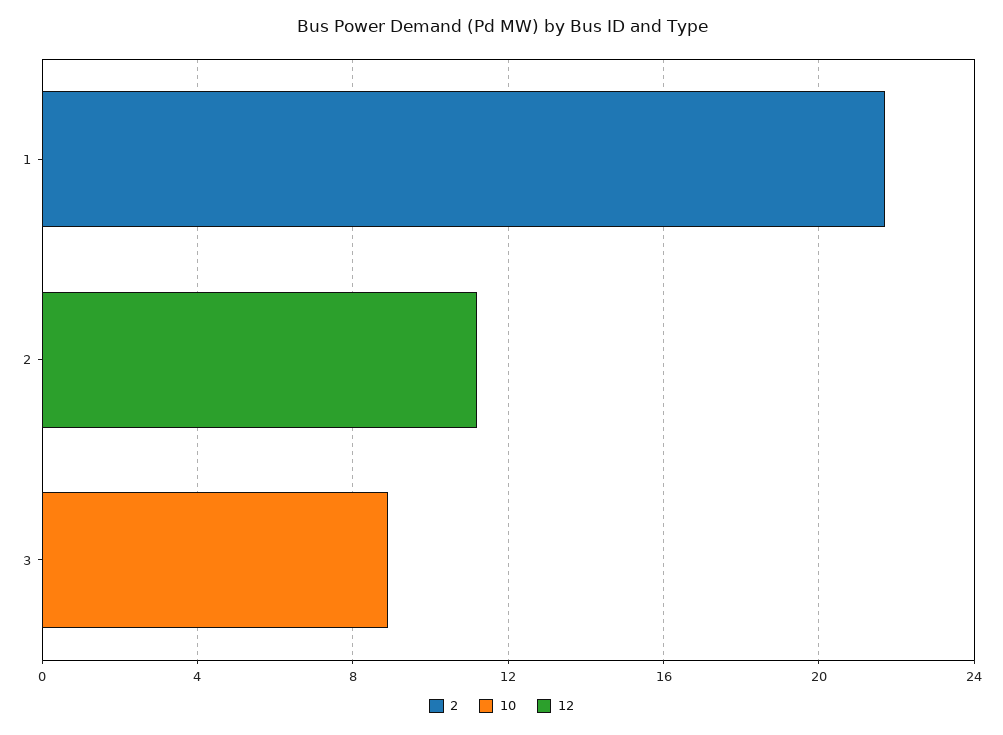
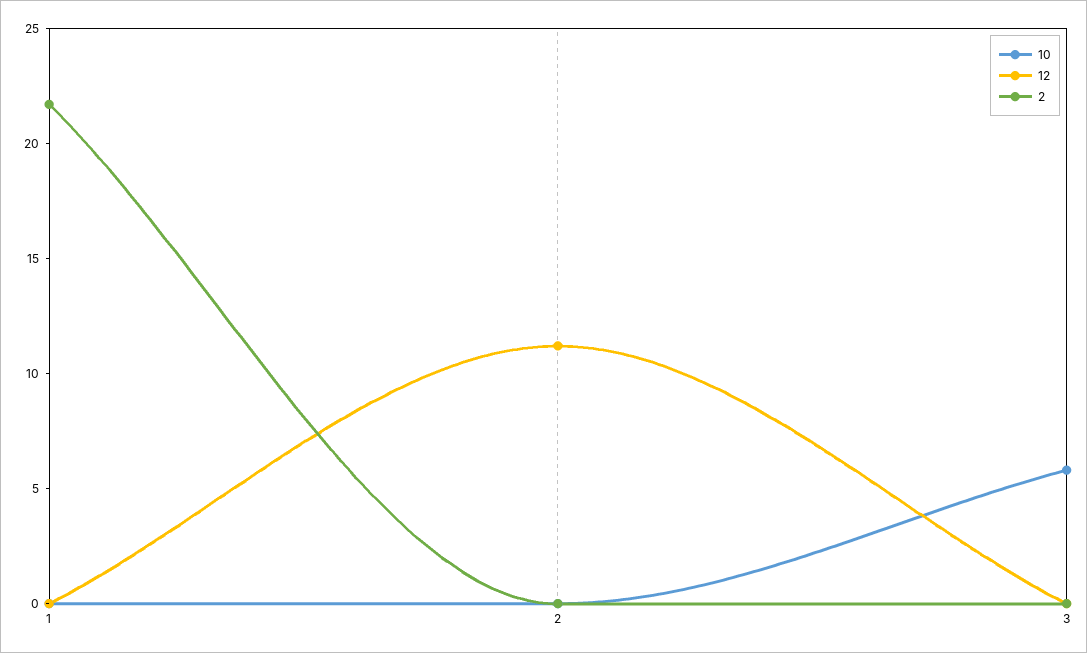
  {
    "2": {
      "1": 22,
      "2": 0,
      "3": 0
    },
    "10": {
      "1": 0,
      "2": 0,
-     "3": 9
+     "3": 6
    },
    "12": {
      "1": 0,
      "2": 11,
      "3": 0
    }
  }

